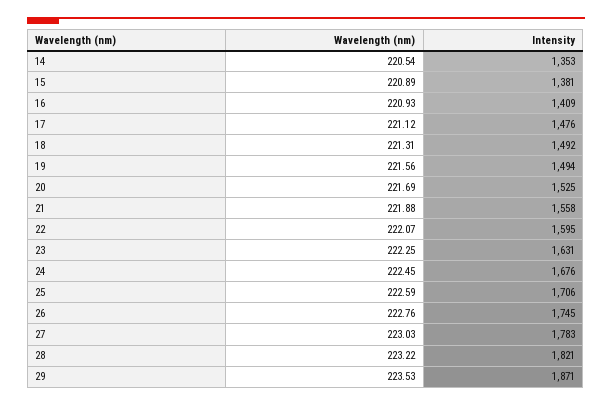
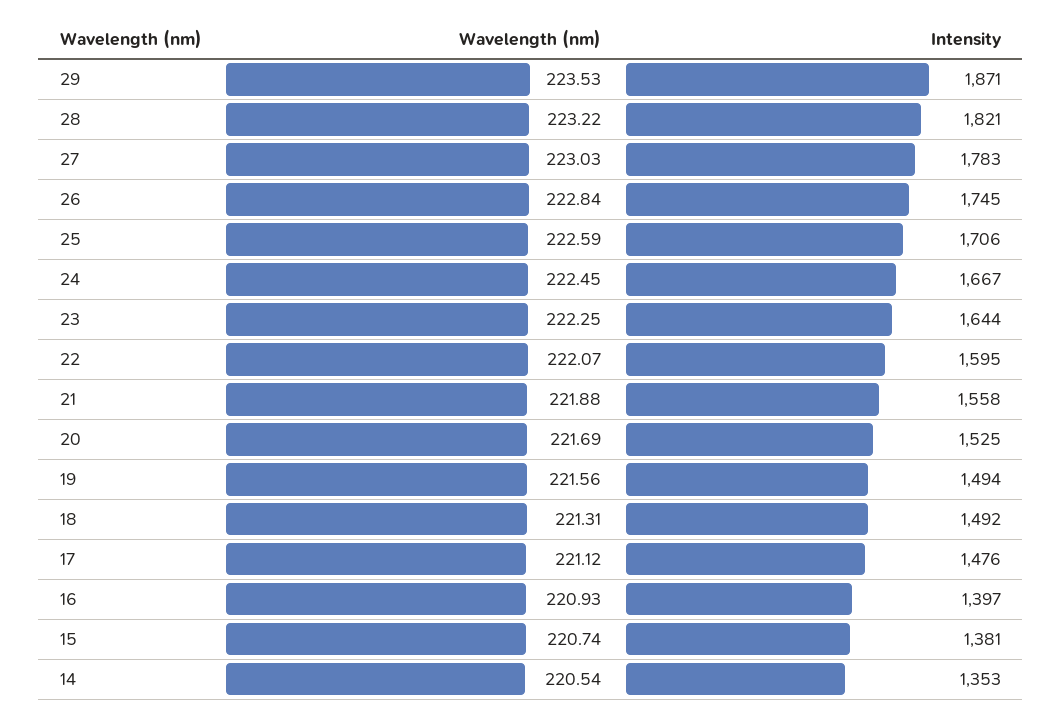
  {
    "Wavelength (nm)": {
      "14": 220.54,
-     "15": 220.89,
+     "15": 220.74,
      "16": 220.93,
      "17": 221.12,
      "18": 221.31,
      "19": 221.56,
      "20": 221.69,
      "21": 221.88,
      "22": 222.07,
      "23": 222.25,
      "24": 222.45,
      "25": 222.59,
-     "26": 222.76,
+     "26": 222.84,
      "27": 223.03,
      "28": 223.22,
      "29": 223.53
    },
    "Intensity": {
      "14": 1353,
      "15": 1381,
-     "16": 1409,
+     "16": 1397,
      "17": 1476,
      "18": 1492,
      "19": 1494,
      "20": 1525,
      "21": 1558,
      "22": 1595,
-     "23": 1631,
+     "23": 1644,
-     "24": 1676,
+     "24": 1667,
      "25": 1706,
      "26": 1745,
      "27": 1783,
      "28": 1821,
      "29": 1871
    }
  }

